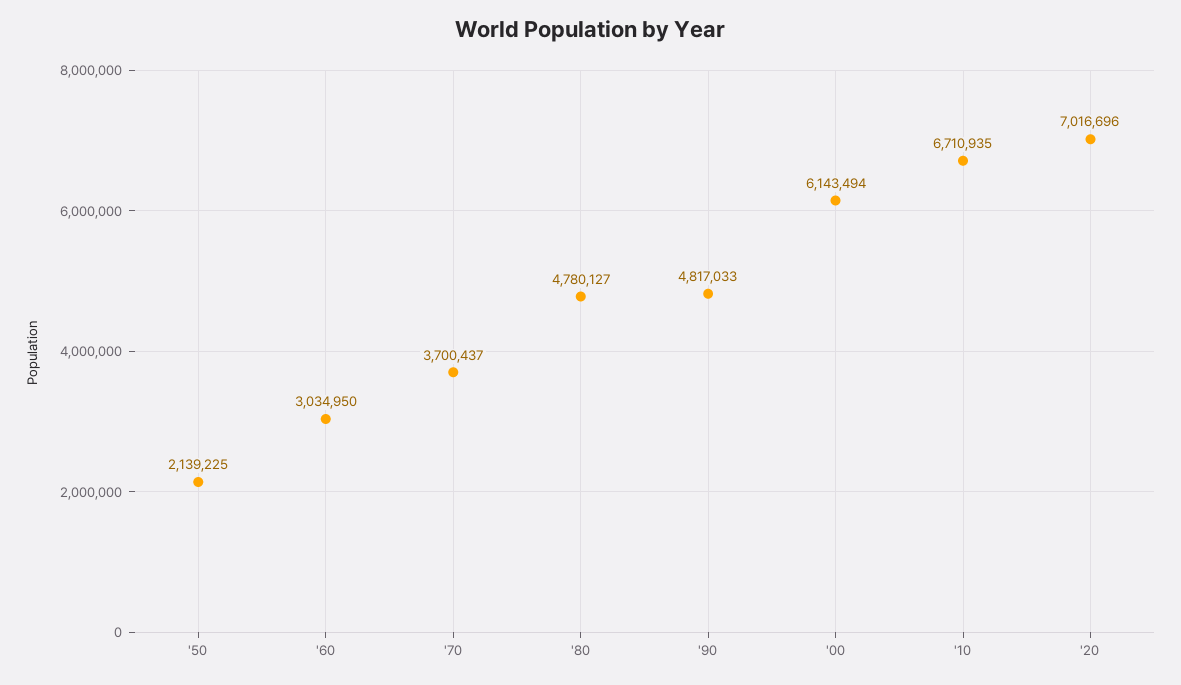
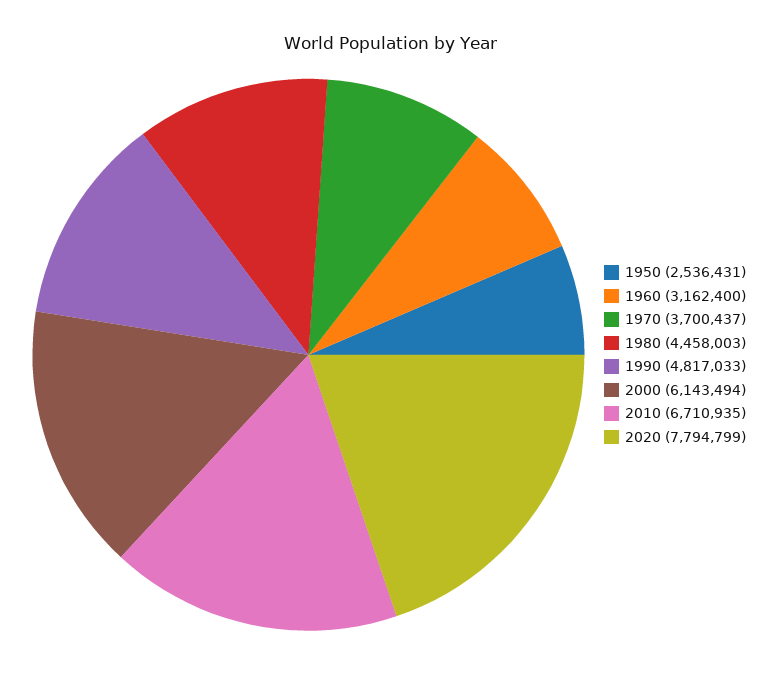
  {
-   "'50": 2139225,
+   "'50": 2536431,
-   "'60": 3034950,
+   "'60": 3162400,
    "'70": 3700437,
-   "'80": 4780127,
+   "'80": 4458003,
    "'90": 4817033,
    "'00": 6143494,
    "'10": 6710935,
-   "'20": 7016696
+   "'20": 7794799
  }

